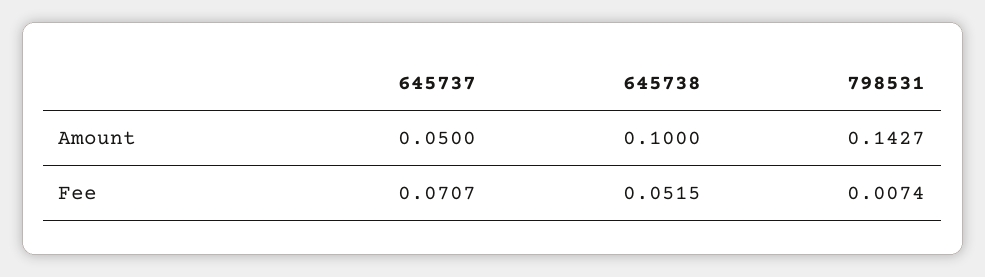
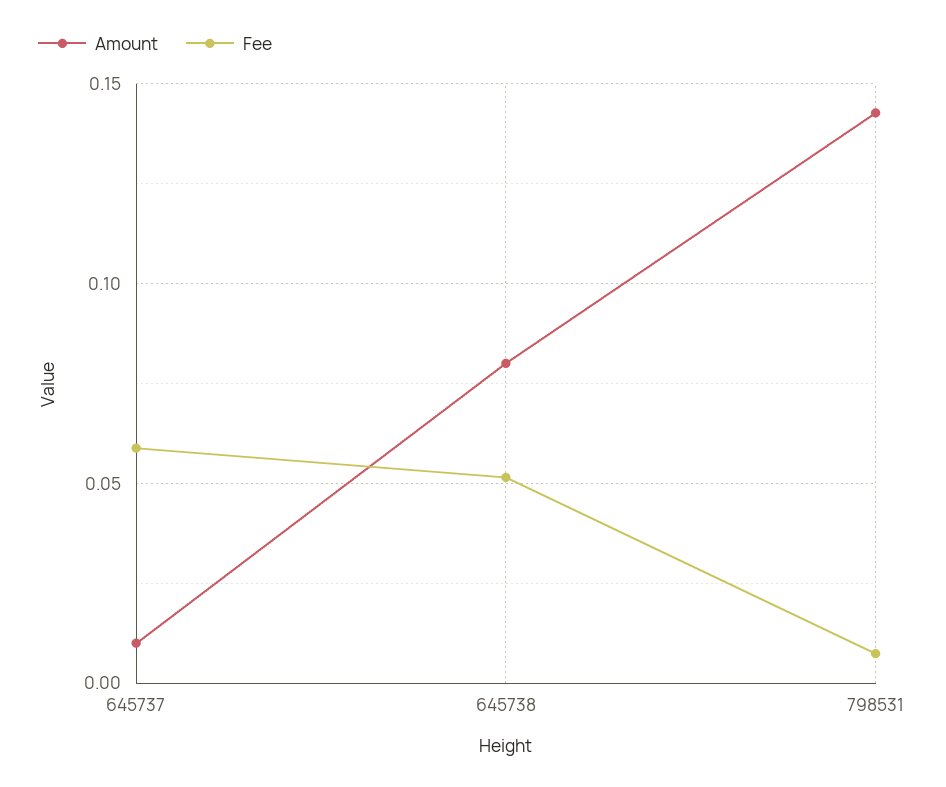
  {
    "Amount": {
-     "645737": 0.05,
+     "645737": 0.01,
-     "645738": 0.1,
+     "645738": 0.08,
      "798531": 0.1427
    },
    "Fee": {
-     "645737": 0.0707,
+     "645737": 0.06,
      "645738": 0.0515,
      "798531": 0.0074
    }
  }

